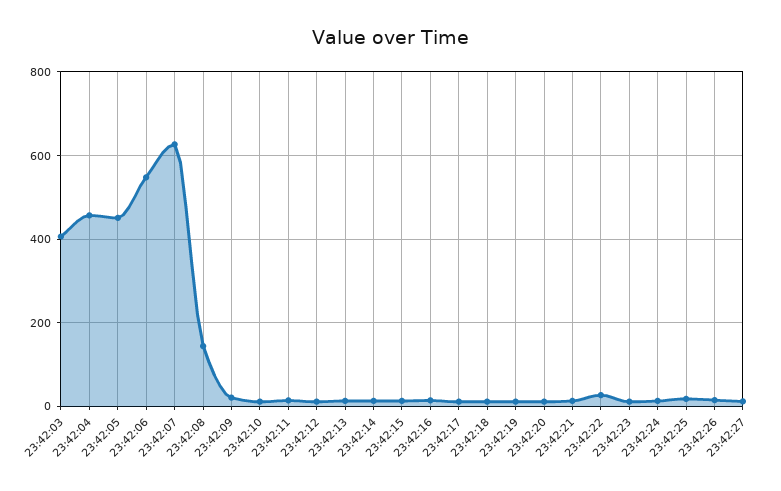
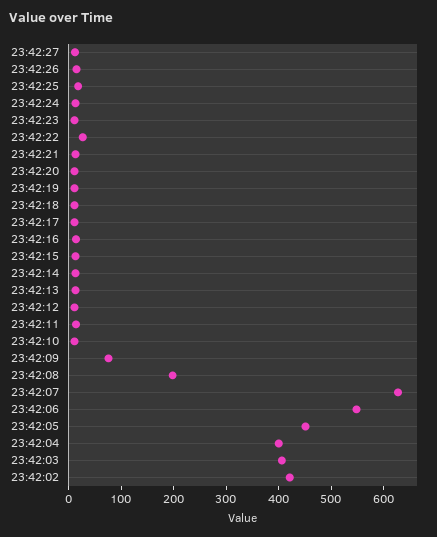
  {
    "23:42:03": 400,
-   "23:42:04": 460,
+   "23:42:04": 400,
    "23:42:05": 460,
    "23:42:06": 540,
    "23:42:07": 620,
-   "23:42:08": 140,
+   "23:42:08": 200,
-   "23:42:09": 20,
+   "23:42:09": 80,
    "23:42:10": 20,
    "23:42:11": 20,
    "23:42:12": 20,
    "23:42:13": 20,
    "23:42:14": 20,
    "23:42:15": 20,
    "23:42:16": 20,
    "23:42:17": 20,
    "23:42:18": 20,
    "23:42:19": 20,
    "23:42:20": 20,
    "23:42:21": 20,
    "23:42:22": 20,
    "23:42:23": 20,
    "23:42:24": 20,
    "23:42:25": 20,
    "23:42:26": 20,
-   "23:42:27": 20
+   "23:42:27": 20,
+   "23:42:02": 420
  }

